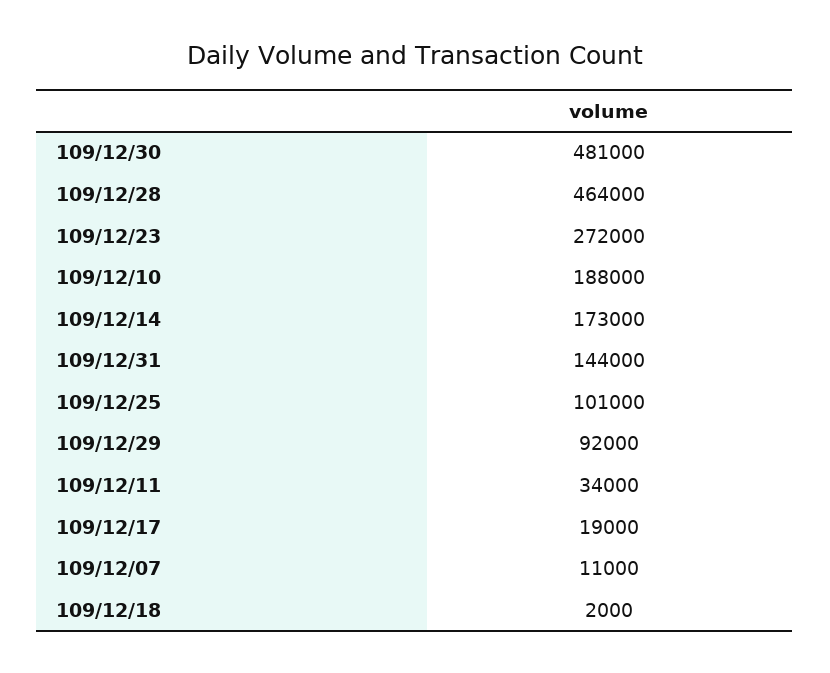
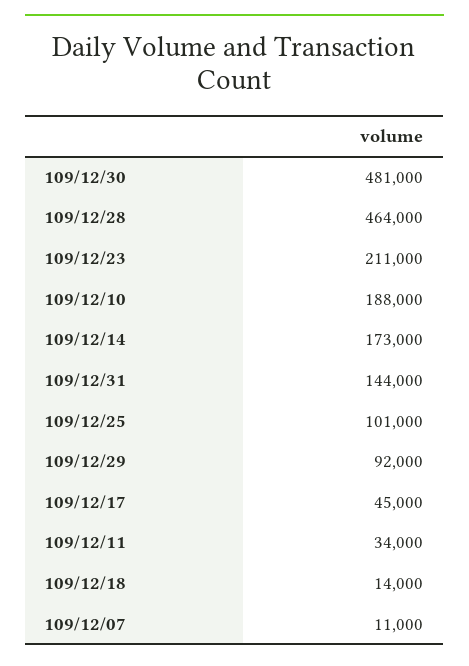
  {
    "109/12/30": 481000,
    "109/12/28": 464000,
-   "109/12/23": 272000,
+   "109/12/23": 211000,
    "109/12/10": 188000,
    "109/12/14": 173000,
    "109/12/31": 144000,
    "109/12/25": 101000,
    "109/12/29": 92000,
    "109/12/11": 34000,
-   "109/12/17": 19000,
+   "109/12/17": 45000,
    "109/12/07": 11000,
-   "109/12/18": 2000
+   "109/12/18": 14000
  }

